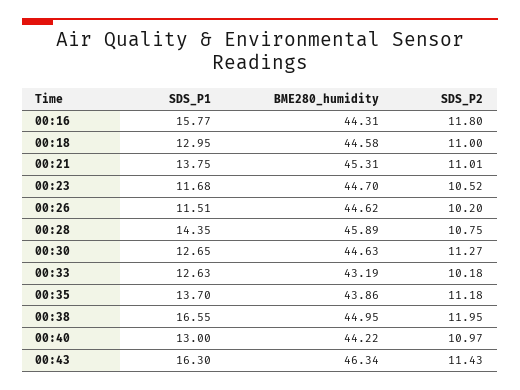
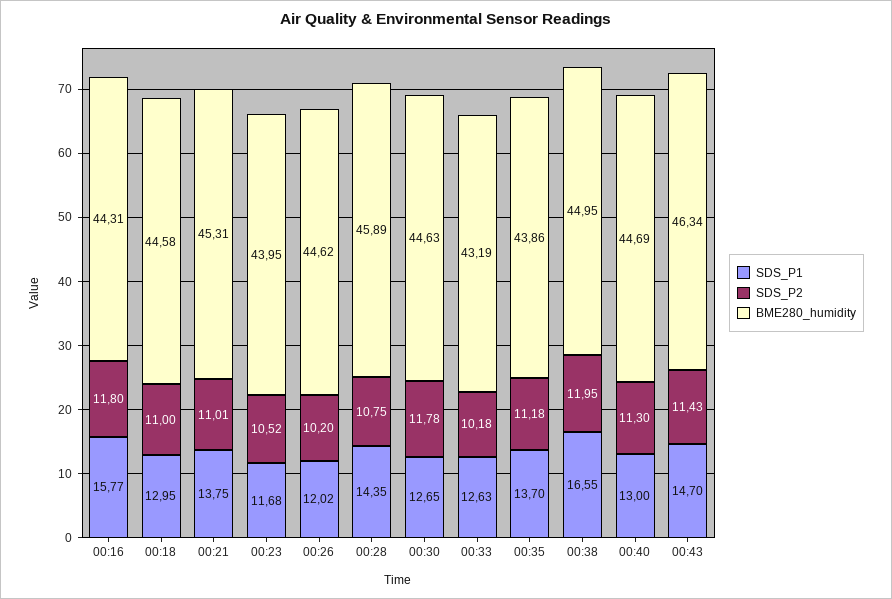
  {
    "SDS_P1": {
      "00:16": 15.77,
      "00:18": 12.95,
      "00:21": 13.75,
      "00:23": 11.68,
-     "00:26": 11.51,
+     "00:26": 12.02,
      "00:28": 14.35,
      "00:30": 12.65,
      "00:33": 12.63,
      "00:35": 13.7,
      "00:38": 16.55,
      "00:40": 13,
-     "00:43": 16.3
+     "00:43": 14.7
    },
    "BME280_humidity": {
      "00:16": 44.31,
      "00:18": 44.58,
      "00:21": 45.31,
-     "00:23": 44.7,
+     "00:23": 43.95,
      "00:26": 44.62,
      "00:28": 45.89,
      "00:30": 44.63,
      "00:33": 43.19,
      "00:35": 43.86,
      "00:38": 44.95,
-     "00:40": 44.22,
+     "00:40": 44.69,
      "00:43": 46.34
    },
    "SDS_P2": {
      "00:16": 11.8,
      "00:18": 11,
      "00:21": 11.01,
      "00:23": 10.52,
      "00:26": 10.2,
      "00:28": 10.75,
-     "00:30": 11.27,
+     "00:30": 11.78,
      "00:33": 10.18,
      "00:35": 11.18,
      "00:38": 11.95,
-     "00:40": 10.97,
+     "00:40": 11.3,
      "00:43": 11.43
    }
  }

